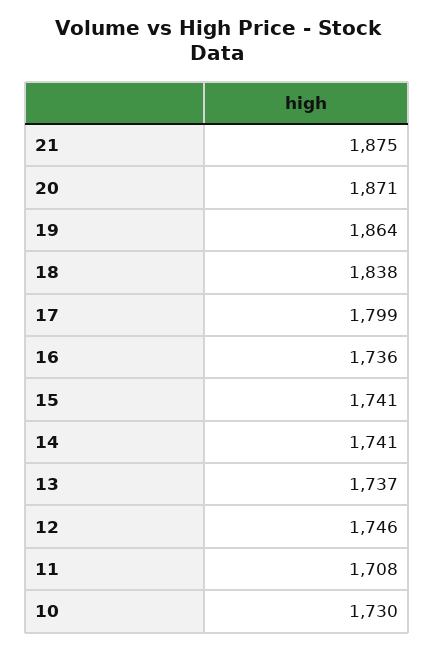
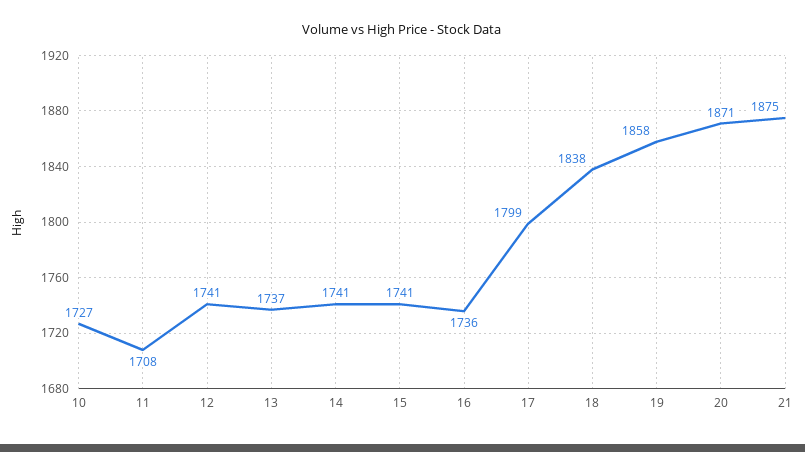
  {
    "21": 1875,
    "20": 1871,
-   "19": 1864,
+   "19": 1858,
    "18": 1838,
    "17": 1799,
    "16": 1736,
    "15": 1741,
    "14": 1741,
    "13": 1737,
-   "12": 1746,
+   "12": 1741,
    "11": 1708,
-   "10": 1730
+   "10": 1727
  }

